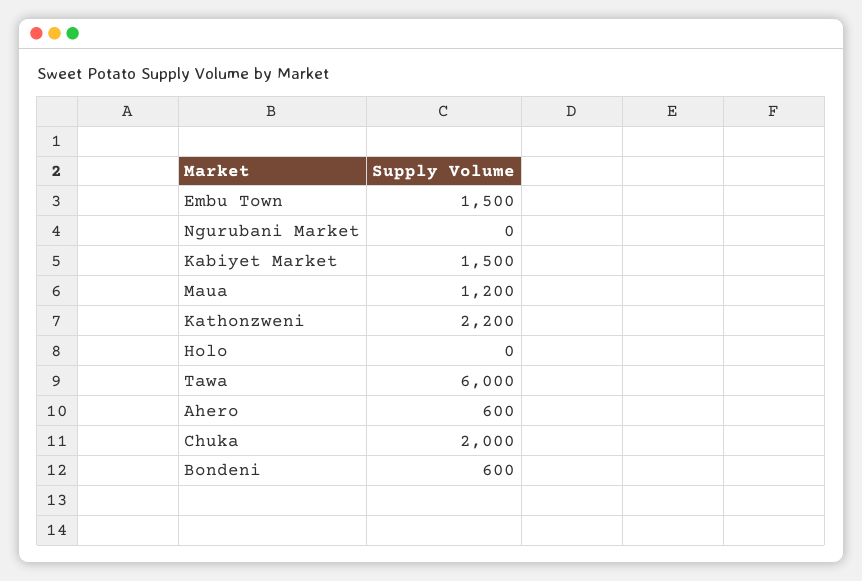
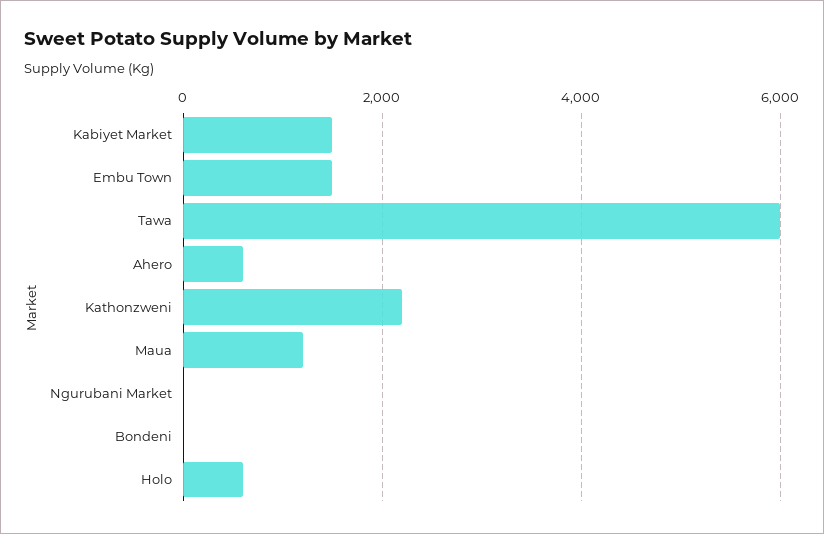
  {
    "Embu Town": 1500,
    "Ngurubani Market": 0,
    "Kabiyet Market": 1500,
    "Maua": 1200,
    "Kathonzweni": 2200,
-   "Holo": 0,
+   "Holo": 600,
    "Tawa": 6000,
    "Ahero": 600,
-   "Chuka": 2000,
-   "Bondeni": 600
+   "Bondeni": 0
  }

